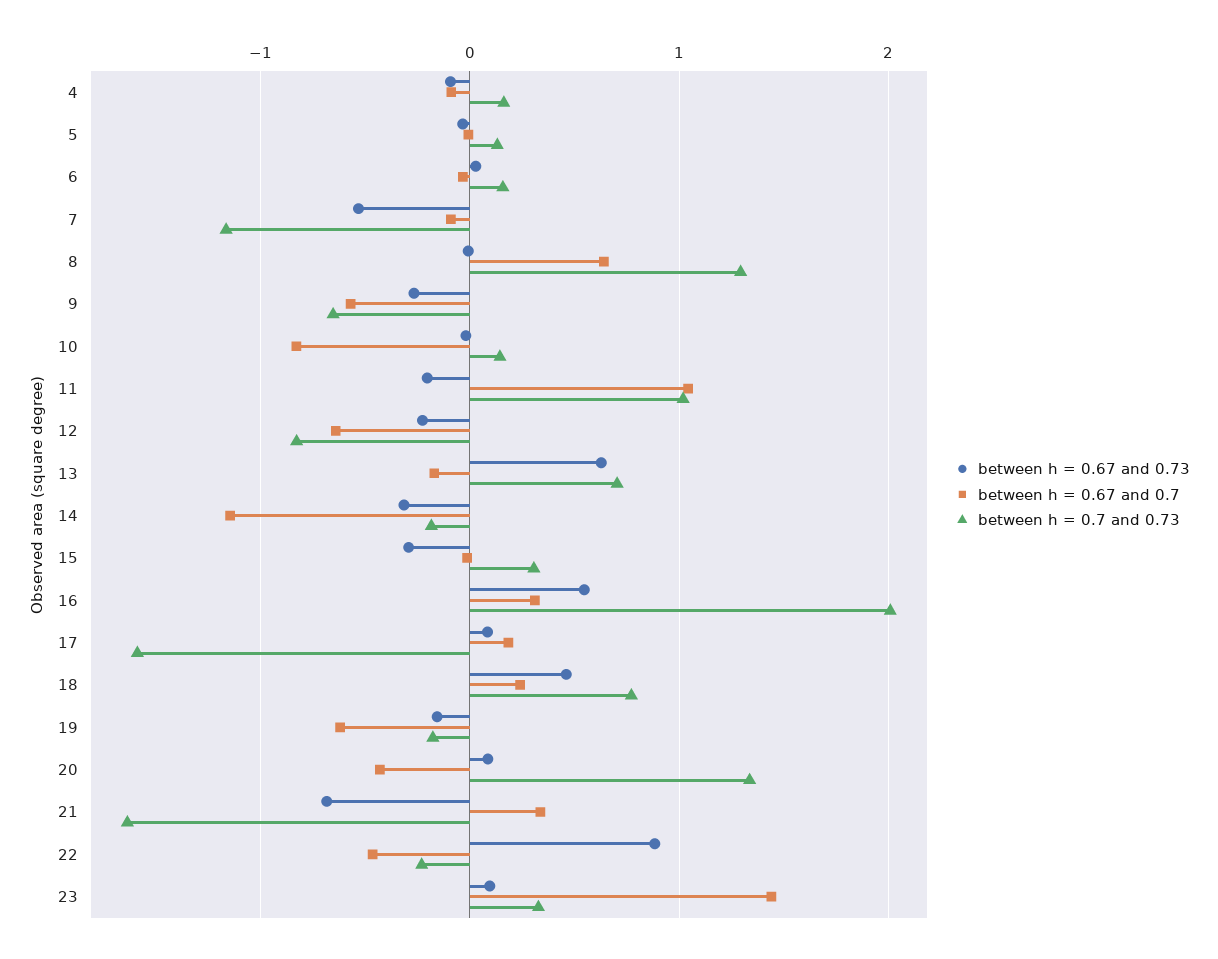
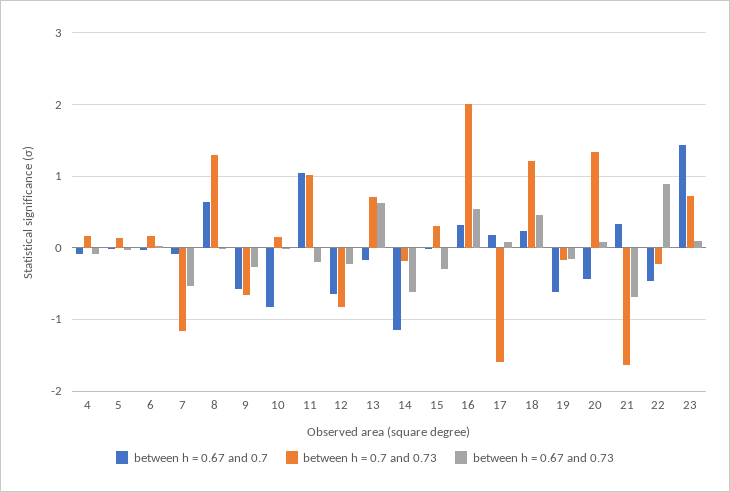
  {
    "between h = 0.67 and 0.73": {
      "4": -0.1,
      "5": 0,
      "6": 0,
      "7": -0.5,
      "8": 0,
      "9": -0.3,
      "10": 0,
      "11": -0.2,
      "12": -0.2,
      "13": 0.6,
-     "14": -0.3,
+     "14": -0.6,
      "15": -0.3,
      "16": 0.5,
      "17": 0.1,
      "18": 0.5,
      "19": -0.2,
      "20": 0.1,
      "21": -0.7,
      "22": 0.9,
      "23": 0.1
    },
    "between h = 0.67 and 0.7": {
      "4": -0.1,
      "5": 0,
      "6": 0,
      "7": -0.1,
      "8": 0.6,
      "9": -0.6,
      "10": -0.8,
      "11": 1,
      "12": -0.6,
      "13": -0.2,
      "14": -1.1,
      "15": 0,
      "16": 0.3,
      "17": 0.2,
      "18": 0.2,
      "19": -0.6,
      "20": -0.4,
      "21": 0.3,
      "22": -0.5,
      "23": 1.4
    },
    "between h = 0.7 and 0.73": {
      "4": 0.2,
      "5": 0.1,
      "6": 0.2,
      "7": -1.2,
      "8": 1.3,
      "9": -0.7,
      "10": 0.1,
      "11": 1,
      "12": -0.8,
      "13": 0.7,
      "14": -0.2,
      "15": 0.3,
      "16": 2,
      "17": -1.6,
-     "18": 0.8,
+     "18": 1.2,
      "19": -0.2,
      "20": 1.3,
      "21": -1.6,
      "22": -0.2,
-     "23": 0.3
+     "23": 0.7
    }
  }

